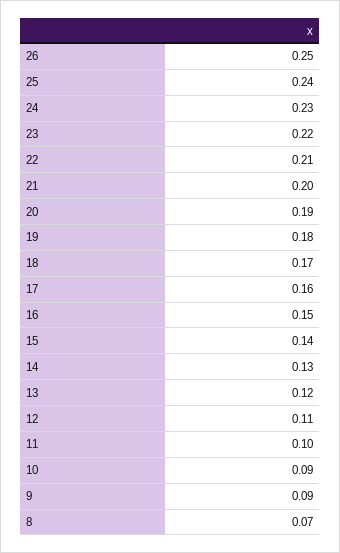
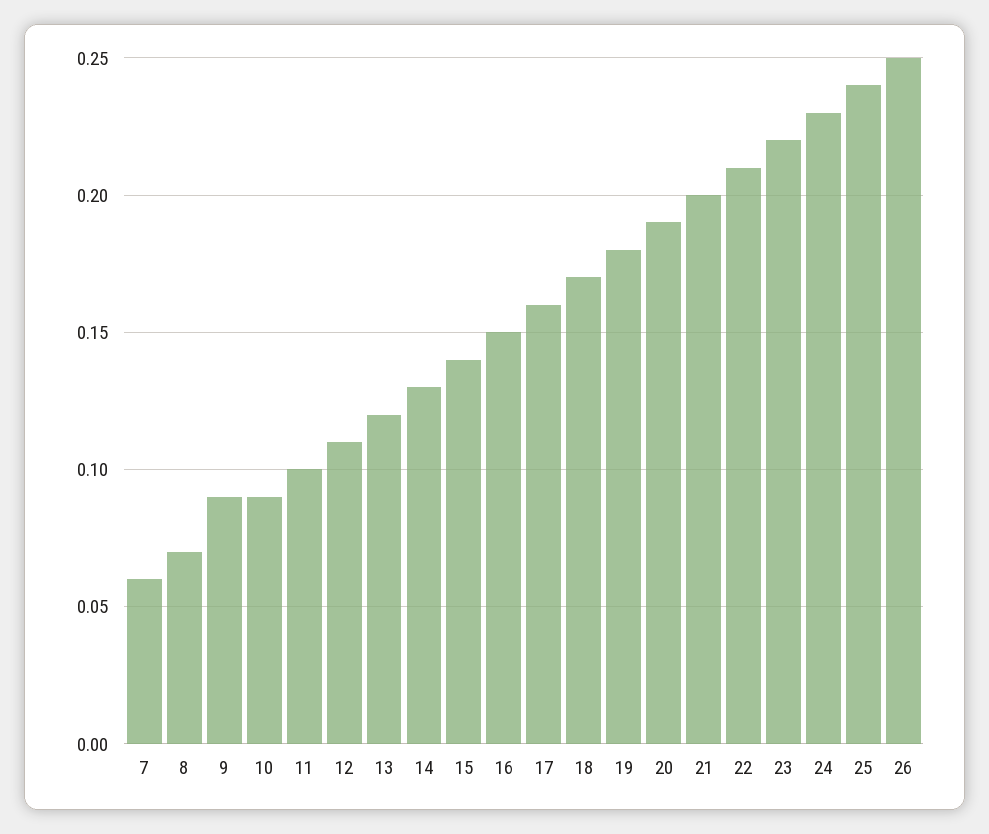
  {
    "26": 0.25,
    "25": 0.24,
    "24": 0.23,
    "23": 0.22,
    "22": 0.21,
    "21": 0.2,
    "20": 0.19,
    "19": 0.18,
    "18": 0.17,
    "17": 0.16,
    "16": 0.15,
    "15": 0.14,
    "14": 0.13,
    "13": 0.12,
    "12": 0.11,
    "11": 0.1,
    "10": 0.09,
    "9": 0.09,
-   "8": 0.07
+   "8": 0.07,
+   "7": 0.06
  }

